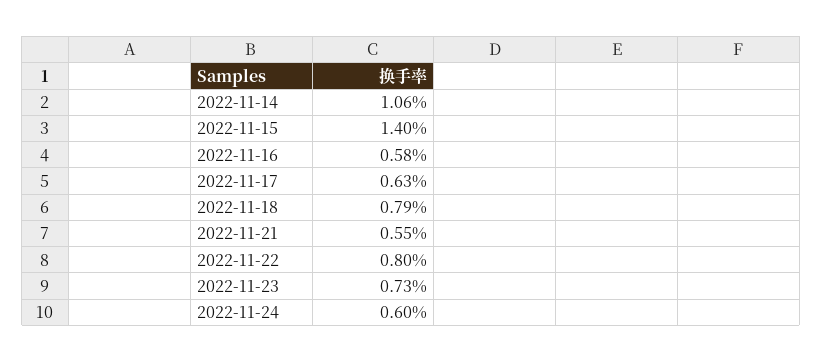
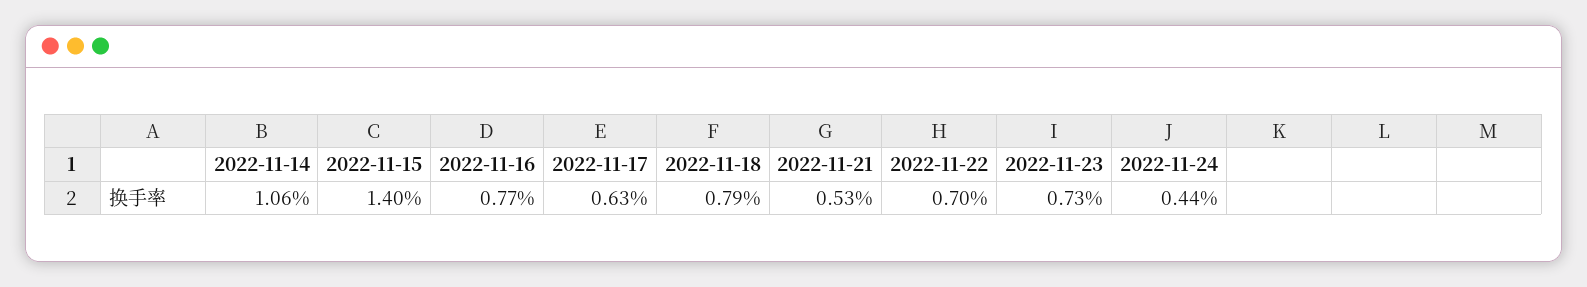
  {
    "2022-11-14": 1.06,
    "2022-11-15": 1.4,
-   "2022-11-16": 0.58,
+   "2022-11-16": 0.77,
    "2022-11-17": 0.63,
    "2022-11-18": 0.79,
-   "2022-11-21": 0.55,
+   "2022-11-21": 0.53,
-   "2022-11-22": 0.8,
+   "2022-11-22": 0.7,
    "2022-11-23": 0.73,
-   "2022-11-24": 0.6
+   "2022-11-24": 0.44
  }

